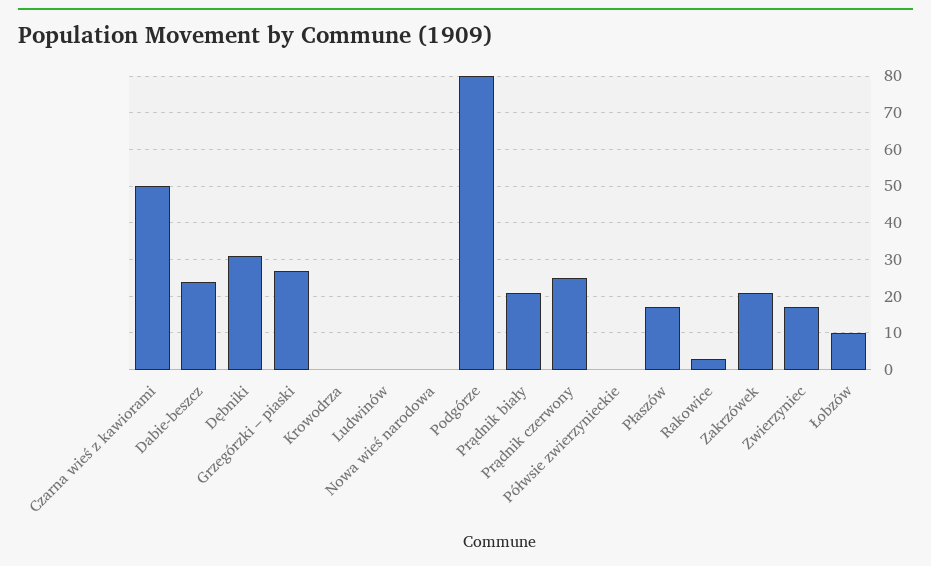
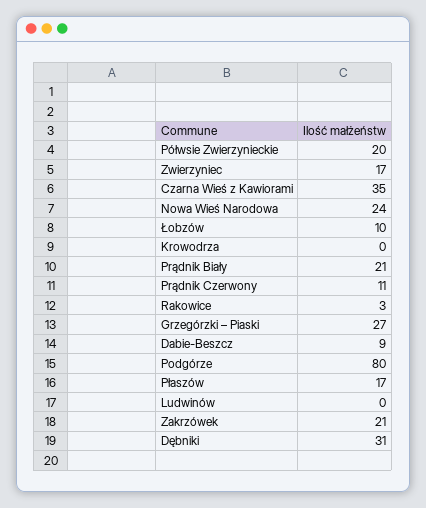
  {
-   "Czarna wieś z kawiorami": 50,
+   "Czarna wieś z kawiorami": 35,
-   "Dabie-beszcz": 25,
+   "Dabie-beszcz": 9,
    "Dębniki": 31,
    "Grzegórzki – piaski": 27,
    "Krowodrza": 0,
    "Ludwinów": 0,
-   "Nowa wieś narodowa": 0,
+   "Nowa wieś narodowa": 24,
    "Podgórze": 80,
    "Prądnik biały": 21,
-   "Prądnik czerwony": 25,
+   "Prądnik czerwony": 11,
-   "Półwsie zwierzynieckie": 0,
+   "Półwsie zwierzynieckie": 20,
    "Płaszów": 17,
    "Rakowice": 3,
    "Zakrzówek": 21,
    "Zwierzyniec": 17,
    "Łobzów": 10
  }

